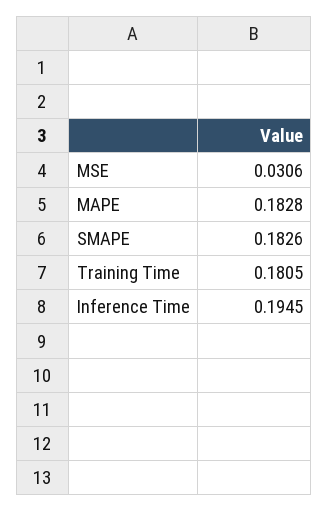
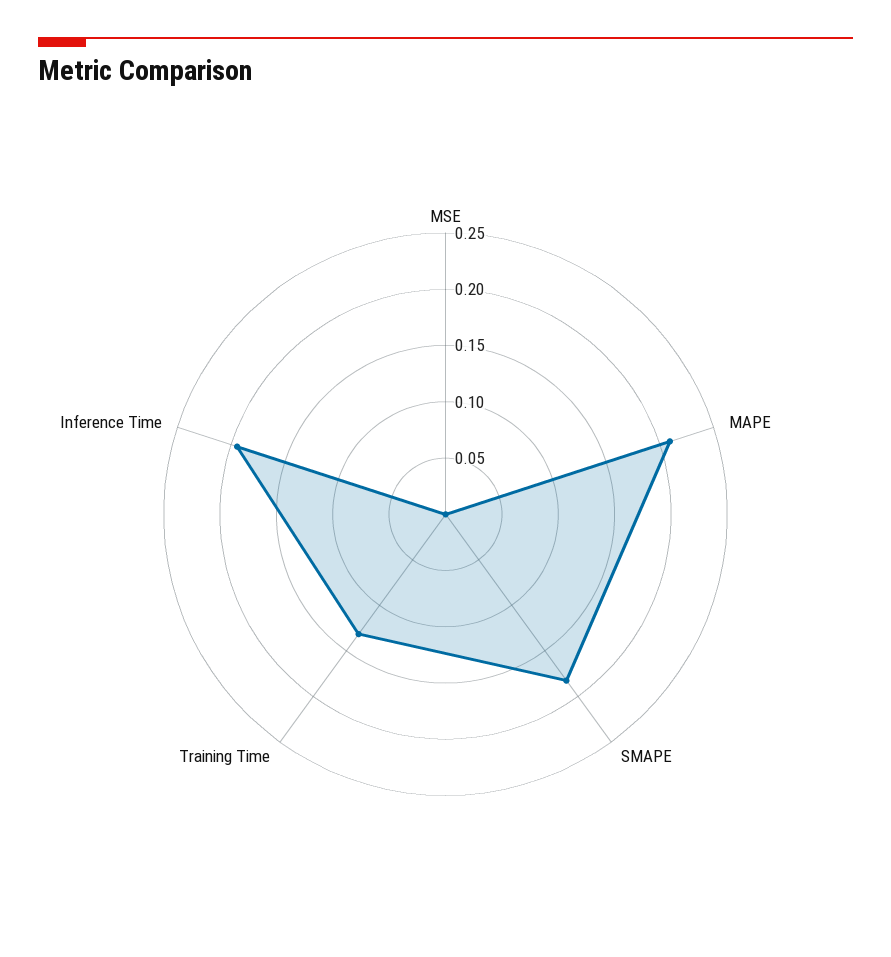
  {
-   "MSE": 0.0306,
+   "MSE": 0,
-   "MAPE": 0.1828,
+   "MAPE": 0.21,
    "SMAPE": 0.1826,
-   "Training Time": 0.1805,
+   "Training Time": 0.13,
    "Inference Time": 0.1945
  }

